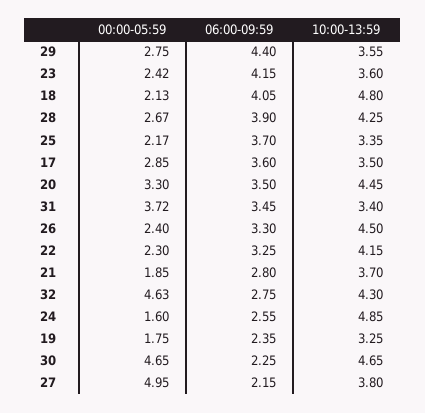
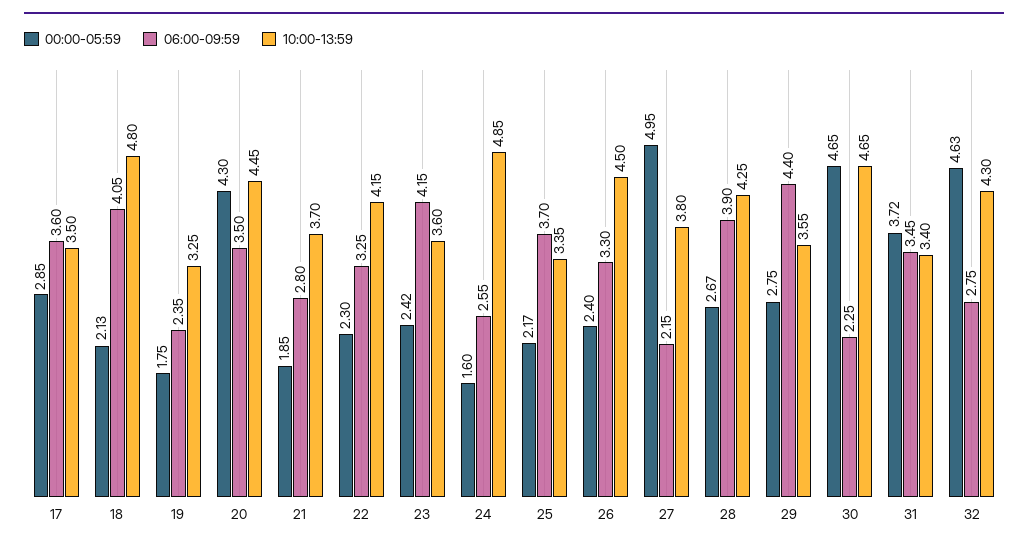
  {
    "00:00-05:59": {
      "29": 2.75,
      "23": 2.42,
      "18": 2.13,
      "28": 2.67,
      "25": 2.17,
      "17": 2.85,
-     "20": 3.3,
+     "20": 4.3,
      "31": 3.72,
      "26": 2.4,
      "22": 2.3,
      "21": 1.85,
      "32": 4.63,
      "24": 1.6,
      "19": 1.75,
      "30": 4.65,
      "27": 4.95
    },
    "06:00-09:59": {
      "29": 4.4,
      "23": 4.15,
      "18": 4.05,
      "28": 3.9,
      "25": 3.7,
      "17": 3.6,
      "20": 3.5,
      "31": 3.45,
      "26": 3.3,
      "22": 3.25,
      "21": 2.8,
      "32": 2.75,
      "24": 2.55,
      "19": 2.35,
      "30": 2.25,
      "27": 2.15
    },
    "10:00-13:59": {
      "29": 3.55,
      "23": 3.6,
      "18": 4.8,
      "28": 4.25,
      "25": 3.35,
      "17": 3.5,
      "20": 4.45,
      "31": 3.4,
      "26": 4.5,
      "22": 4.15,
      "21": 3.7,
      "32": 4.3,
      "24": 4.85,
      "19": 3.25,
      "30": 4.65,
      "27": 3.8
    }
  }

